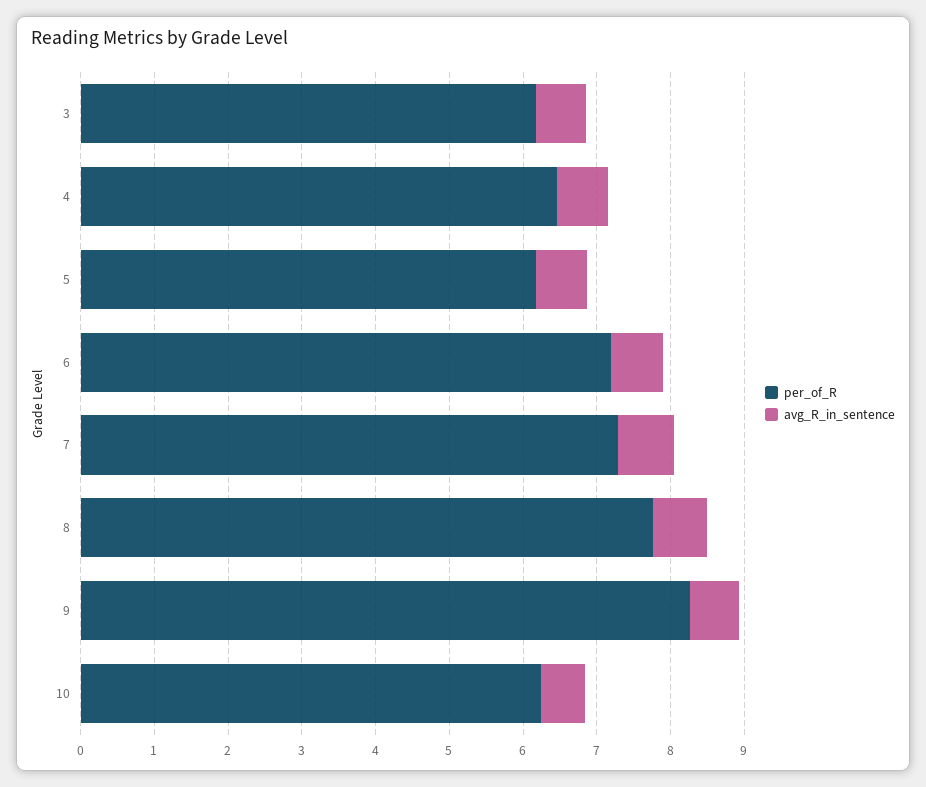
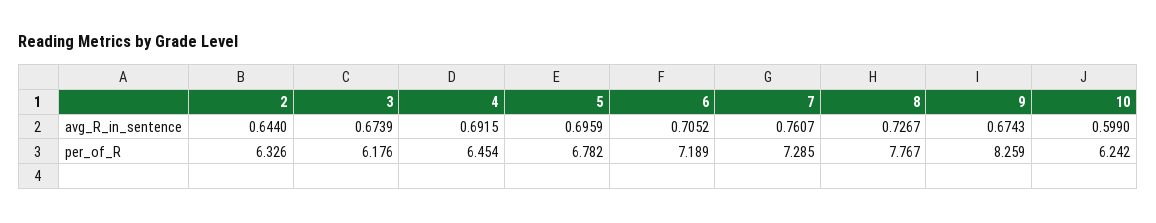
  {
    "per_of_R": {
      "3": 6.176,
      "4": 6.454,
-     "5": 6.2,
+     "5": 6.782,
      "6": 7.189,
      "7": 7.285,
      "8": 7.767,
      "9": 8.259,
-     "10": 6.242
+     "10": 6.242,
+     "2": 6.326
    },
    "avg_R_in_sentence": {
      "3": 0.6739,
      "4": 0.6915,
      "5": 0.6959,
      "6": 0.7052,
      "7": 0.7607,
      "8": 0.7267,
      "9": 0.6743,
-     "10": 0.599
+     "10": 0.599,
+     "2": 0.644
    }
  }

